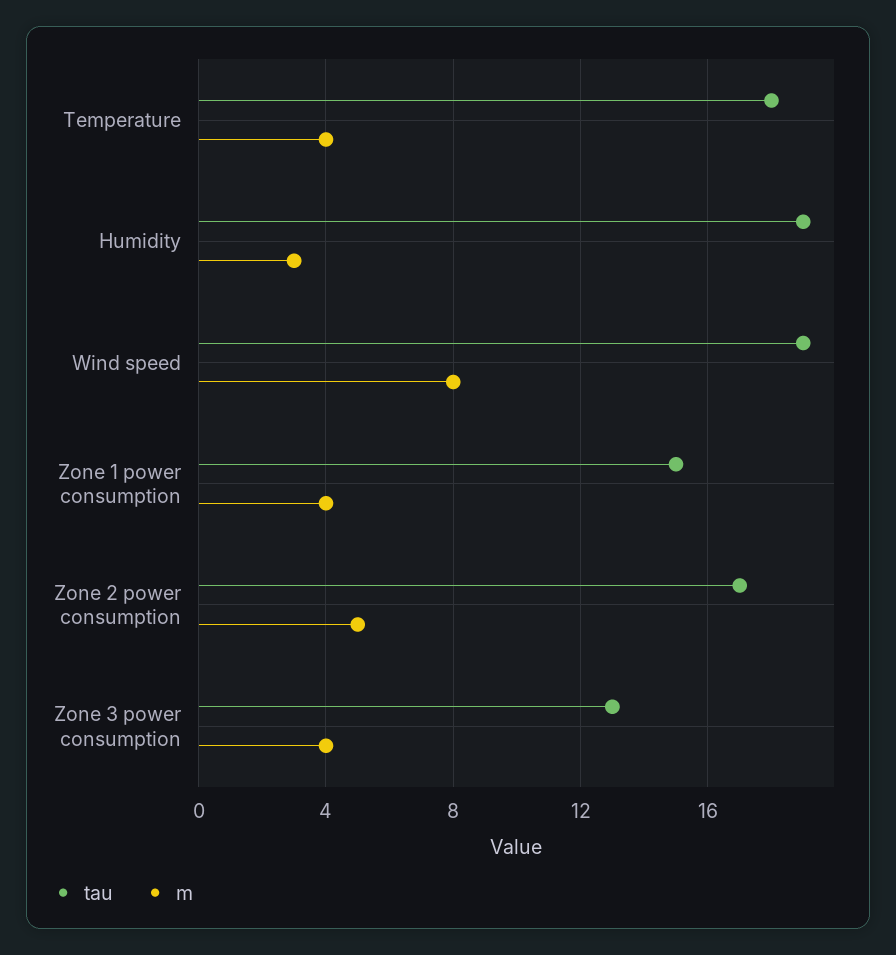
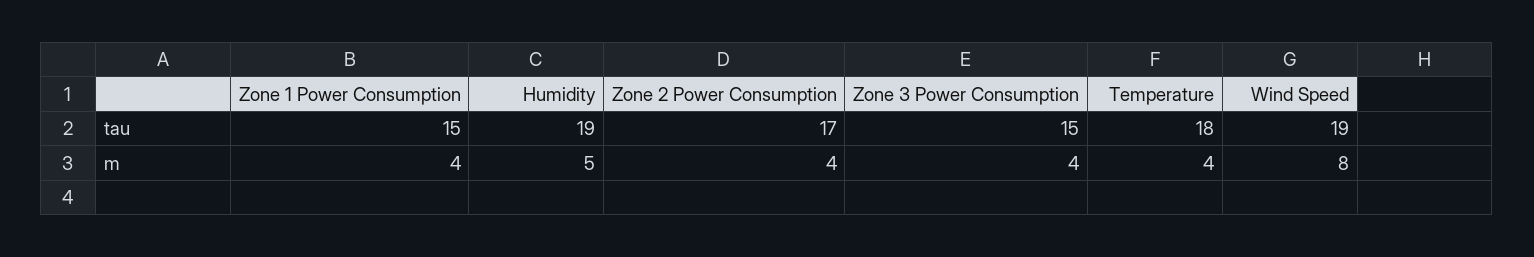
  {
    "tau": {
      "Temperature": 18,
      "Humidity": 19,
      "Wind speed": 19,
      "Zone 1 power consumption": 15,
      "Zone 2 power consumption": 17,
-     "Zone 3 power consumption": 13
+     "Zone 3 power consumption": 15
    },
    "m": {
      "Temperature": 4,
-     "Humidity": 3,
+     "Humidity": 5,
      "Wind speed": 8,
      "Zone 1 power consumption": 4,
-     "Zone 2 power consumption": 5,
+     "Zone 2 power consumption": 4,
      "Zone 3 power consumption": 4
    }
  }

